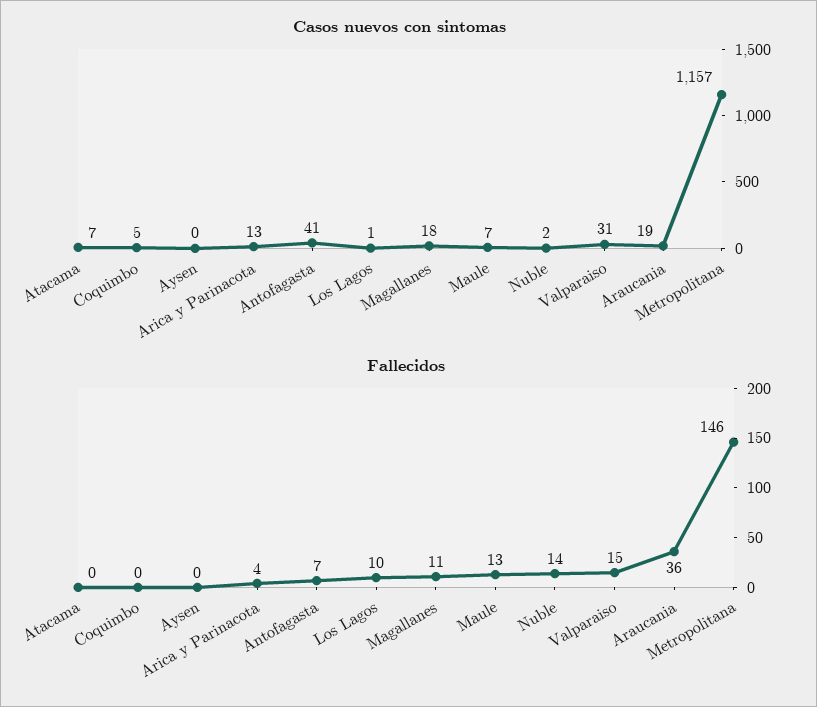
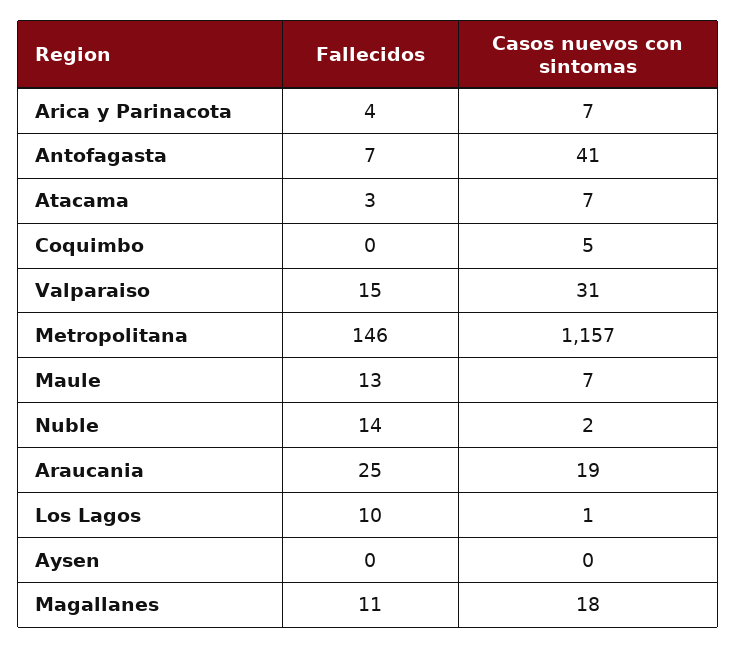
  {
    "Casos nuevos con sintomas": {
      "Atacama": 7,
      "Coquimbo": 5,
      "Aysen": 0,
-     "Arica y Parinacota": 13,
+     "Arica y Parinacota": 7,
      "Antofagasta": 41,
      "Los Lagos": 1,
      "Magallanes": 18,
      "Maule": 7,
      "Nuble": 2,
      "Valparaiso": 31,
      "Araucania": 19,
      "Metropolitana": 1157
    },
    "Fallecidos": {
-     "Atacama": 0,
+     "Atacama": 3,
      "Coquimbo": 0,
      "Aysen": 0,
      "Arica y Parinacota": 4,
      "Antofagasta": 7,
      "Los Lagos": 10,
      "Magallanes": 11,
      "Maule": 13,
      "Nuble": 14,
      "Valparaiso": 15,
-     "Araucania": 36,
+     "Araucania": 25,
      "Metropolitana": 146
    }
  }

